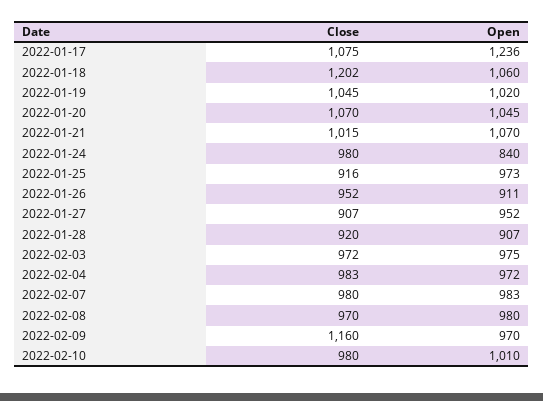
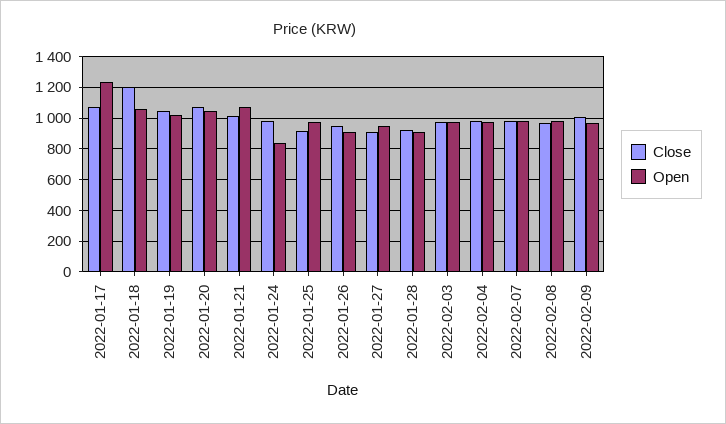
  {
    "Close": {
      "2022-01-17": 1075,
      "2022-01-18": 1202,
      "2022-01-19": 1045,
      "2022-01-20": 1070,
      "2022-01-21": 1015,
      "2022-01-24": 980,
      "2022-01-25": 916,
      "2022-01-26": 952,
      "2022-01-27": 907,
      "2022-01-28": 920,
      "2022-02-03": 972,
      "2022-02-04": 983,
      "2022-02-07": 980,
      "2022-02-08": 970,
-     "2022-02-09": 1160,
+     "2022-02-09": 1000
-     "2022-02-10": 980
    },
    "Open": {
      "2022-01-17": 1236,
      "2022-01-18": 1060,
      "2022-01-19": 1020,
      "2022-01-20": 1045,
      "2022-01-21": 1070,
      "2022-01-24": 840,
      "2022-01-25": 973,
      "2022-01-26": 911,
      "2022-01-27": 952,
      "2022-01-28": 907,
      "2022-02-03": 975,
      "2022-02-04": 972,
      "2022-02-07": 983,
      "2022-02-08": 980,
-     "2022-02-09": 970,
+     "2022-02-09": 970
-     "2022-02-10": 1010
    }
  }

